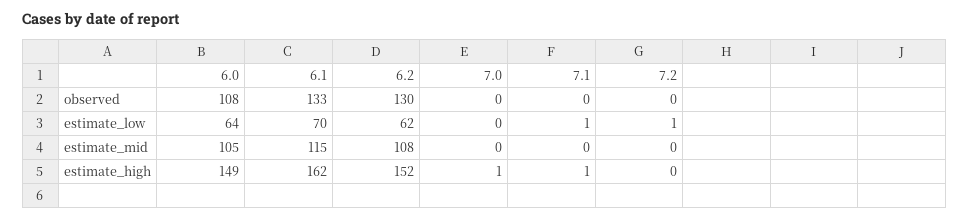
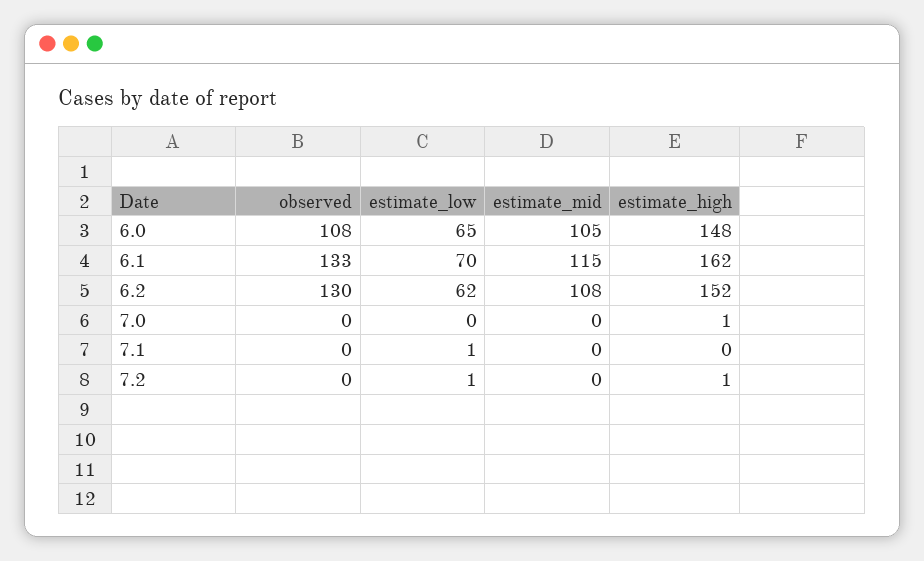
  {
    "6.0": {
      "observed": 108,
-     "estimate_low": 64,
+     "estimate_low": 65,
      "estimate_mid": 105,
-     "estimate_high": 149
+     "estimate_high": 148
    },
    "6.1": {
      "observed": 133,
      "estimate_low": 70,
      "estimate_mid": 115,
      "estimate_high": 162
    },
    "6.2": {
      "observed": 130,
      "estimate_low": 62,
      "estimate_mid": 108,
      "estimate_high": 152
    },
    "7.0": {
      "observed": 0,
      "estimate_low": 0,
      "estimate_mid": 0,
      "estimate_high": 1
    },
    "7.1": {
      "observed": 0,
      "estimate_low": 1,
      "estimate_mid": 0,
-     "estimate_high": 1
+     "estimate_high": 0
    },
    "7.2": {
      "observed": 0,
      "estimate_low": 1,
      "estimate_mid": 0,
-     "estimate_high": 0
+     "estimate_high": 1
    }
  }

